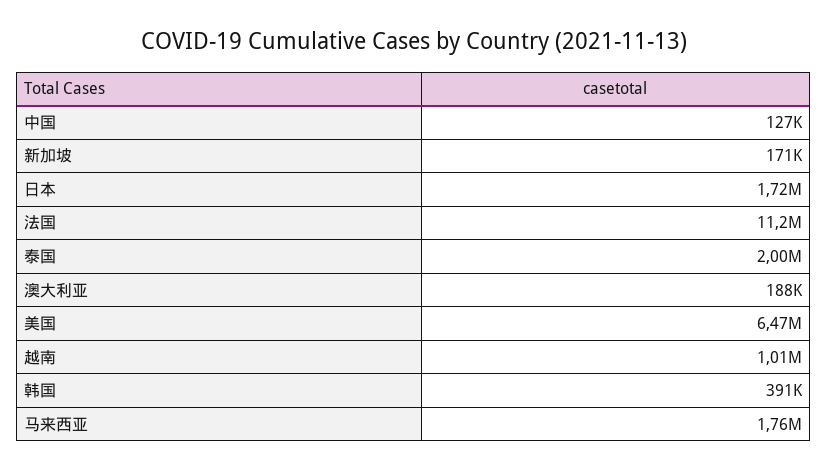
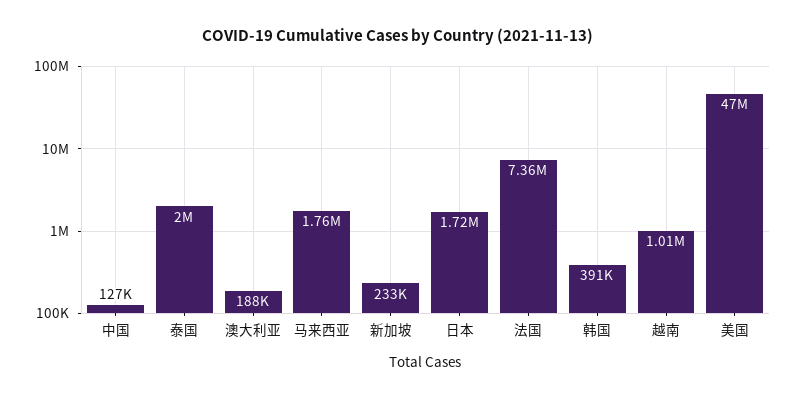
  {
    "中国": 127000,
-   "新加坡": 171000,
+   "新加坡": 233000,
    "日本": 1720000,
-   "法国": 11200000,
+   "法国": 7360000,
    "泰国": 2000000,
    "澳大利亚": 188000,
-   "美国": 6470000,
+   "美国": 47000000,
    "越南": 1010000,
    "韩国": 391000,
    "马来西亚": 1760000
  }

